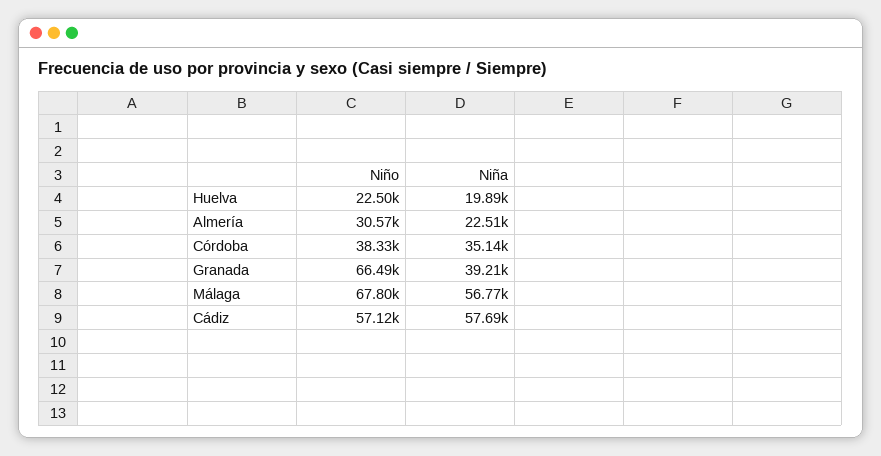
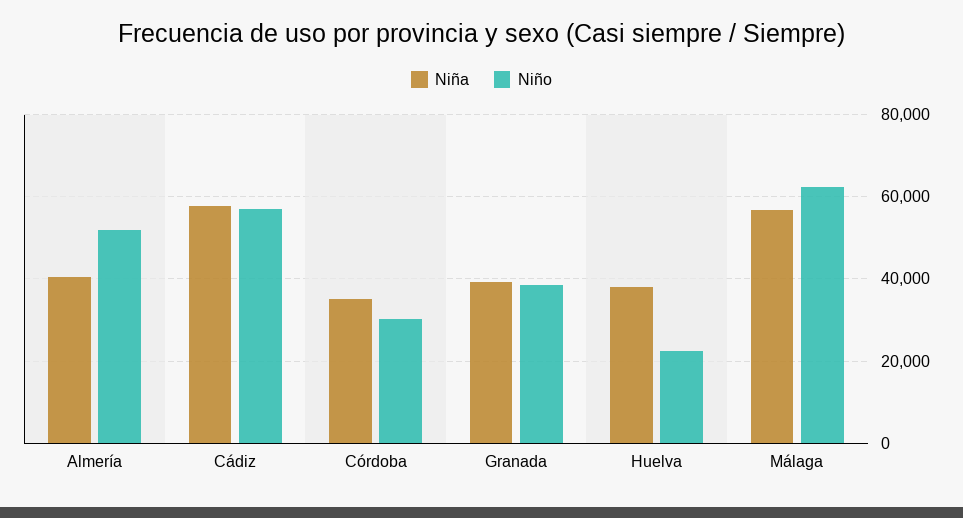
  {
    "Niño": {
      "Huelva": 22500,
-     "Almería": 30570,
+     "Almería": 52000,
-     "Córdoba": 38330,
+     "Córdoba": 30000,
-     "Granada": 66490,
+     "Granada": 38000,
-     "Málaga": 67800,
+     "Málaga": 62000,
      "Cádiz": 57120
    },
    "Niña": {
-     "Huelva": 19890,
+     "Huelva": 38000,
-     "Almería": 22510,
+     "Almería": 40000,
      "Córdoba": 35140,
      "Granada": 39210,
      "Málaga": 56770,
      "Cádiz": 57690
    }
  }

